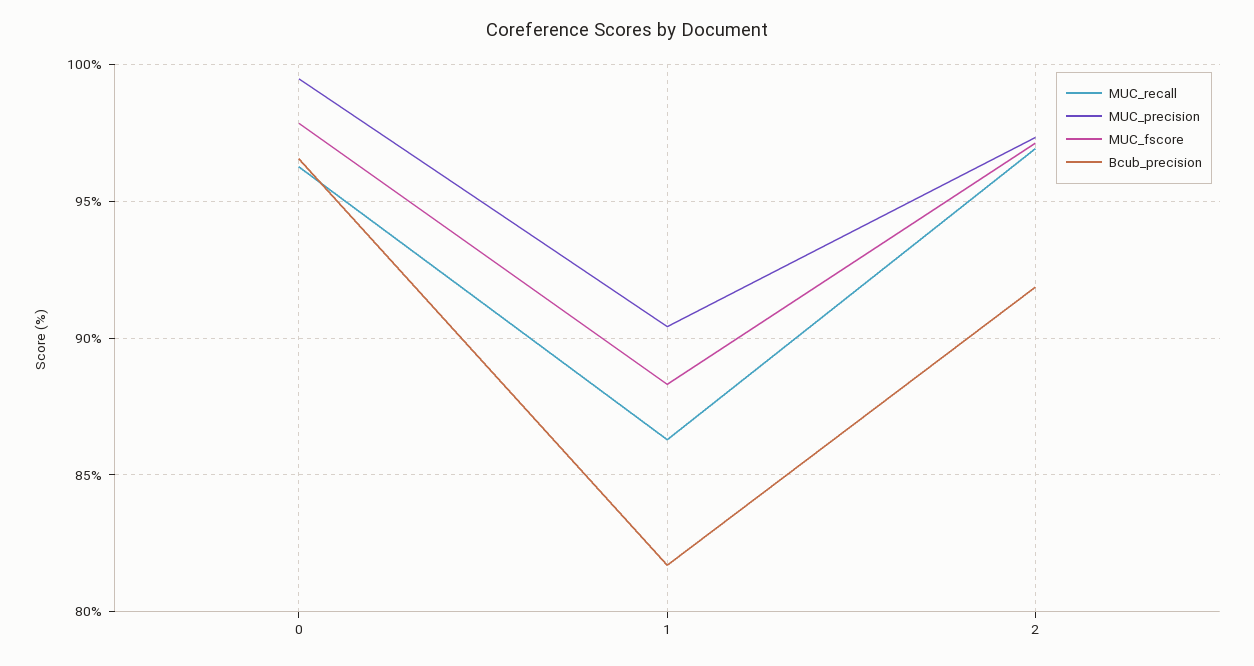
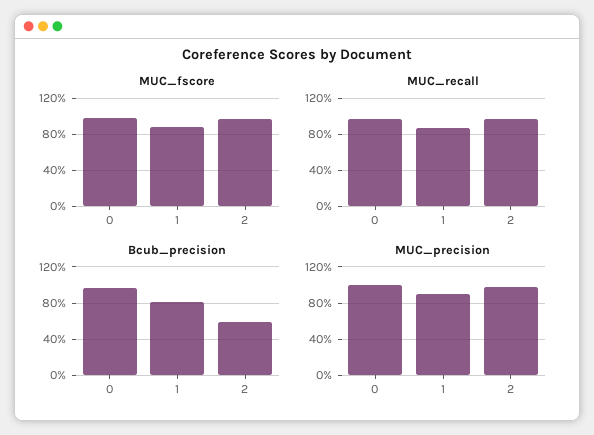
  {
    "MUC_recall": {
      "0": 96.5,
      "1": 86.5,
      "2": 97
    },
    "MUC_precision": {
      "0": 99.5,
      "1": 90.5,
      "2": 97.5
    },
    "MUC_fscore": {
      "0": 98,
      "1": 88.5,
      "2": 97
    },
    "Bcub_precision": {
      "0": 96.5,
      "1": 81.5,
-     "2": 92
+     "2": 60
    }
  }

